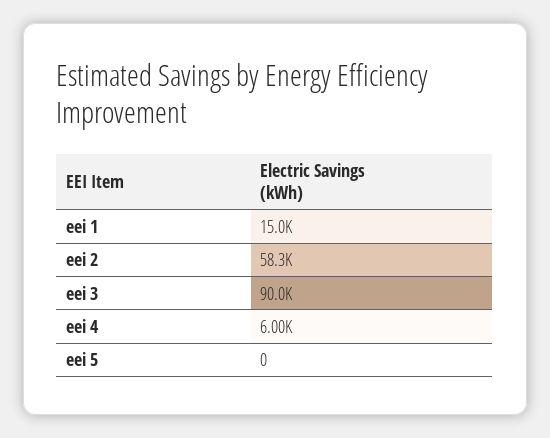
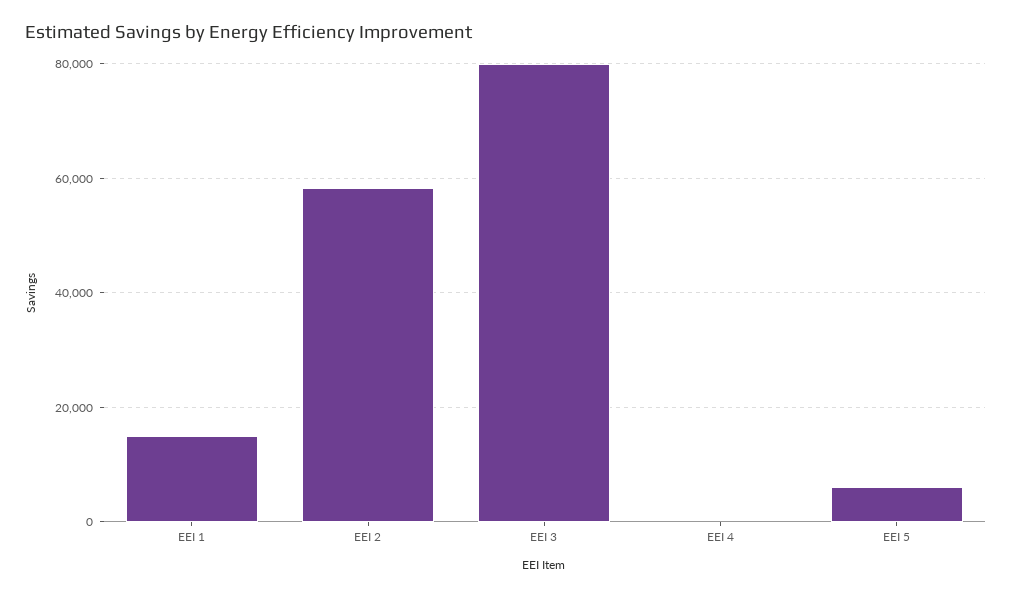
  {
    "eei 1": 15000,
    "eei 2": 58300,
-   "eei 3": 90000,
+   "eei 3": 80000,
-   "eei 4": 6000,
+   "eei 4": 0,
-   "eei 5": 0
+   "eei 5": 6000
  }

